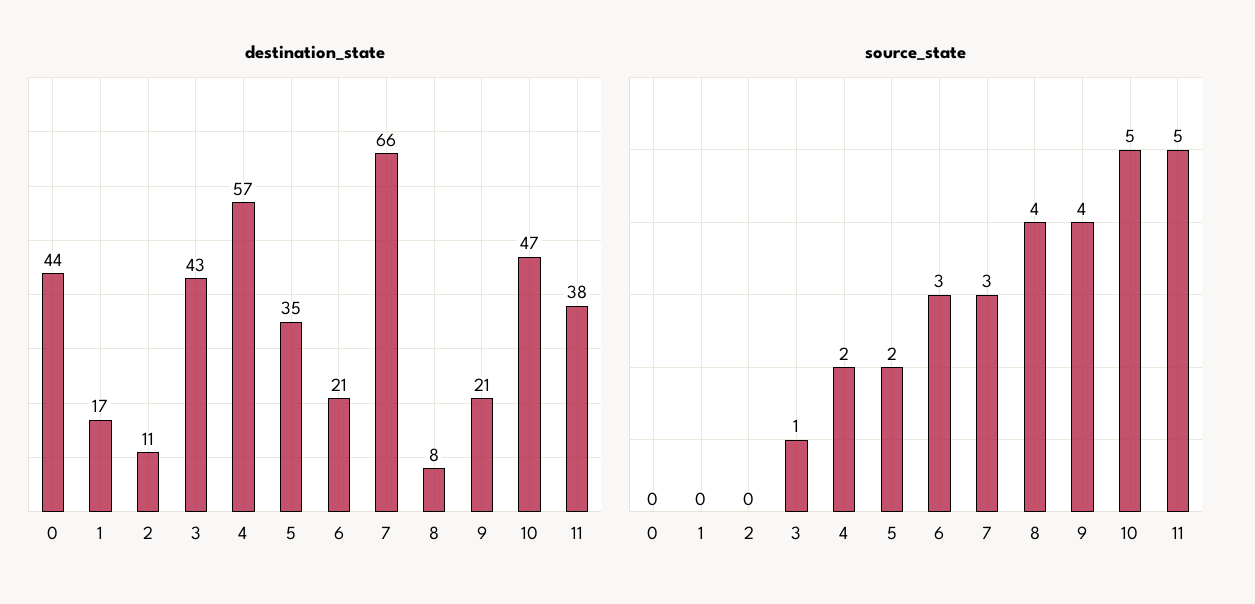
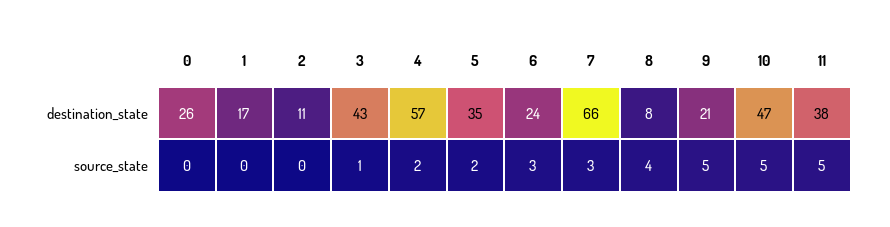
  {
    "destination_state": {
-     "0": 44,
+     "0": 26,
      "1": 17,
      "2": 11,
      "3": 43,
      "4": 57,
      "5": 35,
-     "6": 21,
+     "6": 24,
      "7": 66,
      "8": 8,
      "9": 21,
      "10": 47,
      "11": 38
    },
    "source_state": {
      "0": 0,
      "1": 0,
      "2": 0,
      "3": 1,
      "4": 2,
      "5": 2,
      "6": 3,
      "7": 3,
      "8": 4,
-     "9": 4,
+     "9": 5,
      "10": 5,
      "11": 5
    }
  }

